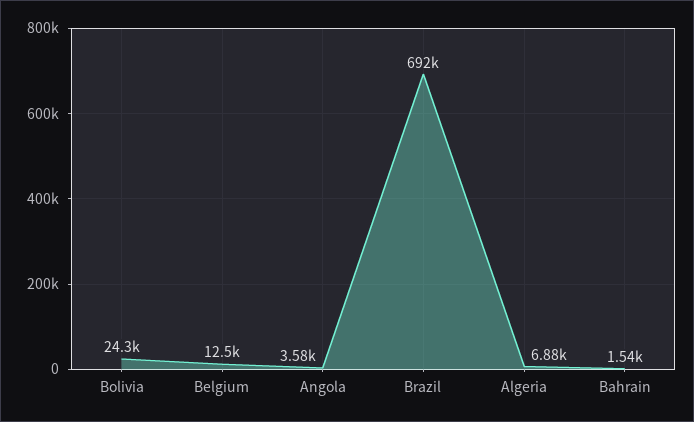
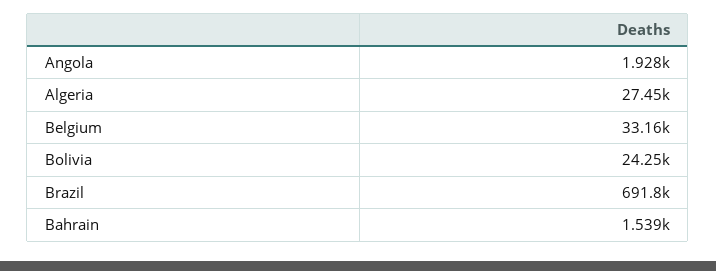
  {
    "Bolivia": 24250,
-   "Belgium": 12500,
+   "Belgium": 33160,
-   "Angola": 3580,
+   "Angola": 1928,
    "Brazil": 691800,
-   "Algeria": 6880,
+   "Algeria": 27450,
    "Bahrain": 1539
  }

